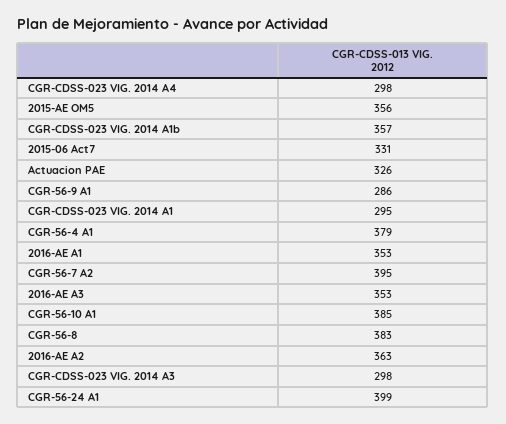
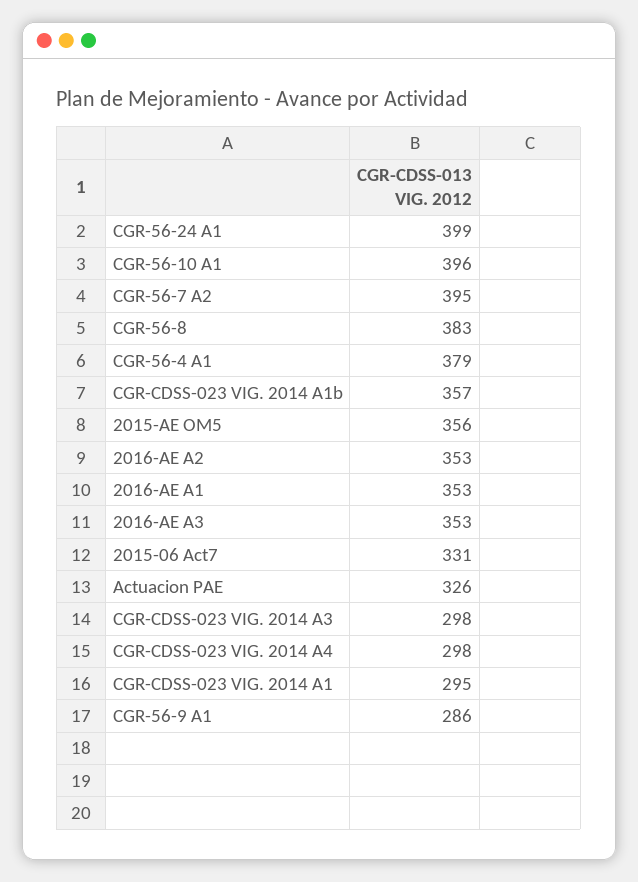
  {
    "CGR-CDSS-023 VIG. 2014 A4": 298,
    "2015-AE OM5": 356,
    "CGR-CDSS-023 VIG. 2014 A1b": 357,
    "2015-06 Act7": 331,
    "Actuacion PAE": 326,
    "CGR-56-9 A1": 286,
    "CGR-CDSS-023 VIG. 2014 A1": 295,
    "CGR-56-4 A1": 379,
    "2016-AE A1": 353,
    "CGR-56-7 A2": 395,
    "2016-AE A3": 353,
-   "CGR-56-10 A1": 385,
+   "CGR-56-10 A1": 396,
    "CGR-56-8": 383,
-   "2016-AE A2": 363,
+   "2016-AE A2": 353,
    "CGR-CDSS-023 VIG. 2014 A3": 298,
    "CGR-56-24 A1": 399
  }

